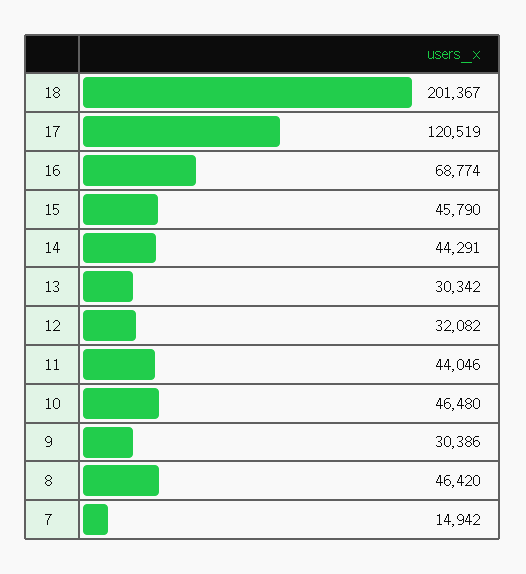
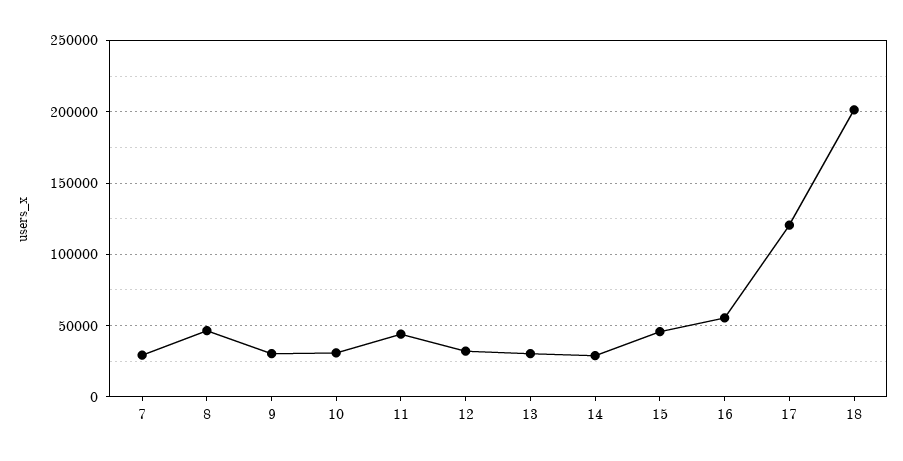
  {
    "18": 201367,
    "17": 120519,
-   "16": 68774,
+   "16": 55000,
    "15": 45790,
-   "14": 44291,
+   "14": 30000,
    "13": 30342,
    "12": 32082,
    "11": 44046,
-   "10": 46480,
+   "10": 30000,
    "9": 30386,
    "8": 46420,
-   "7": 14942
+   "7": 30000
  }

